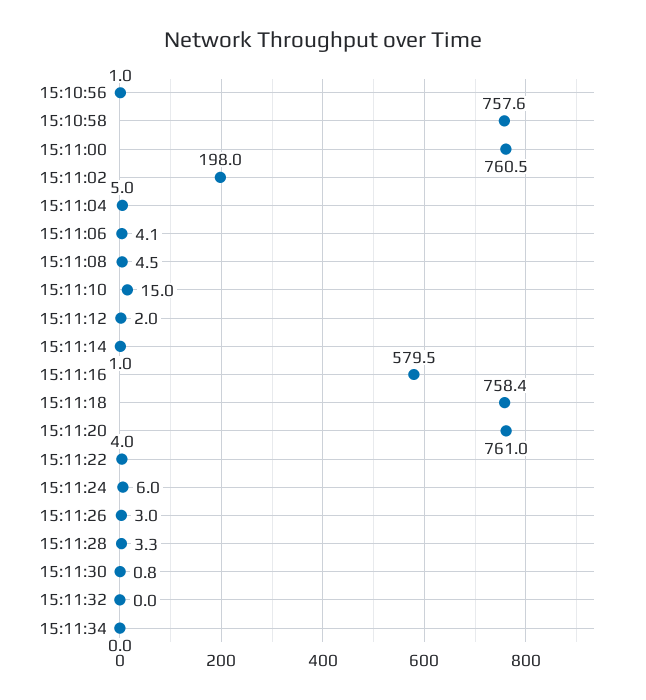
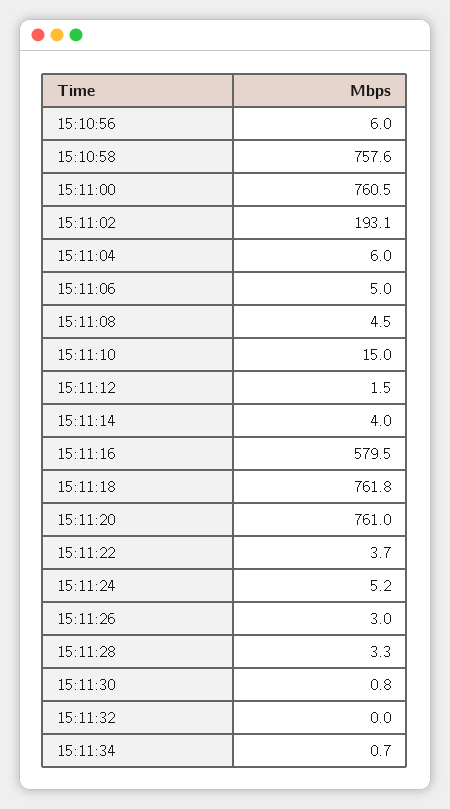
  {
-   "15:10:56": 1,
+   "15:10:56": 6,
    "15:10:58": 757.6,
    "15:11:00": 760.5,
-   "15:11:02": 198,
+   "15:11:02": 193.1,
-   "15:11:04": 5,
+   "15:11:04": 6,
-   "15:11:06": 4.1,
+   "15:11:06": 5,
    "15:11:08": 4.5,
    "15:11:10": 15,
-   "15:11:12": 2,
+   "15:11:12": 1.5,
-   "15:11:14": 1,
+   "15:11:14": 4,
    "15:11:16": 579.5,
-   "15:11:18": 758.4,
+   "15:11:18": 761.8,
    "15:11:20": 761,
-   "15:11:22": 4,
+   "15:11:22": 3.7,
-   "15:11:24": 6,
+   "15:11:24": 5.2,
    "15:11:26": 3,
    "15:11:28": 3.3,
    "15:11:30": 0.8,
    "15:11:32": 0,
-   "15:11:34": 0
+   "15:11:34": 0.7
  }

